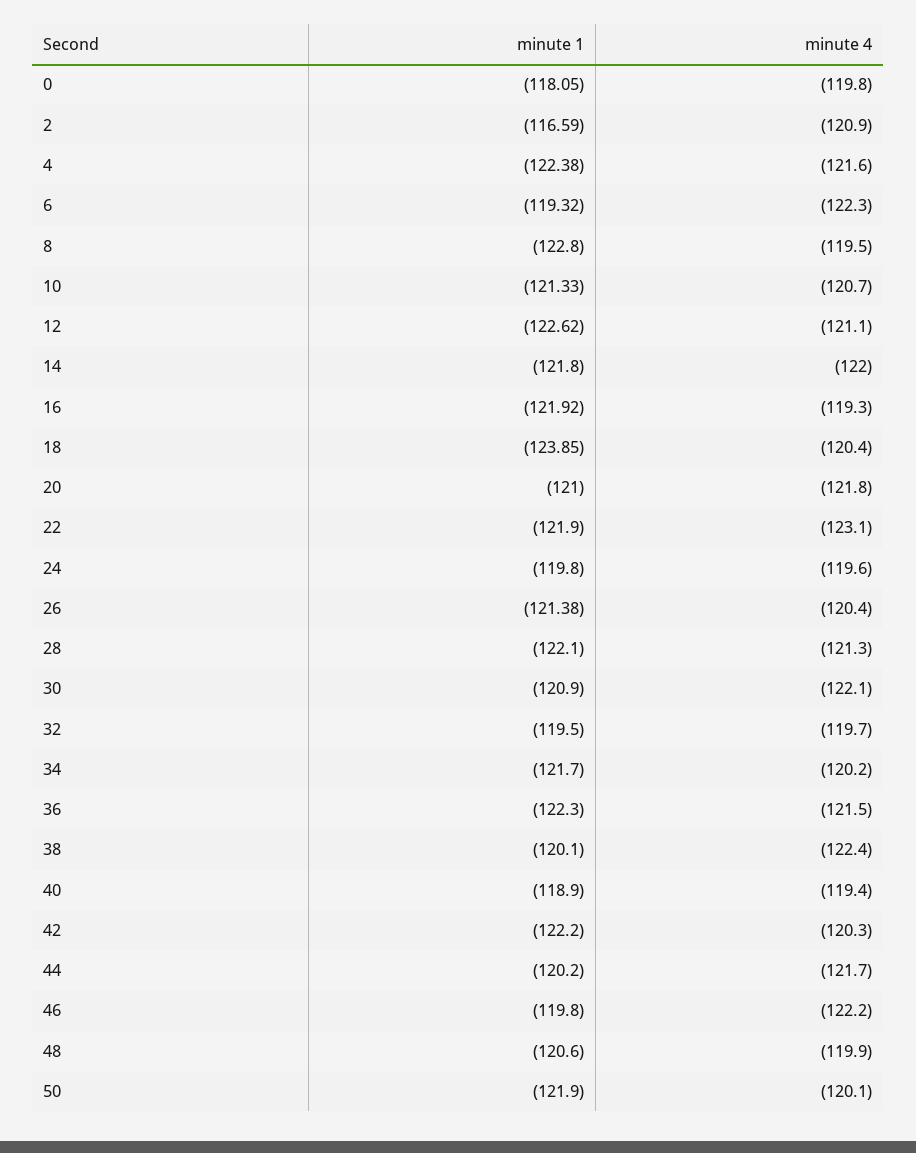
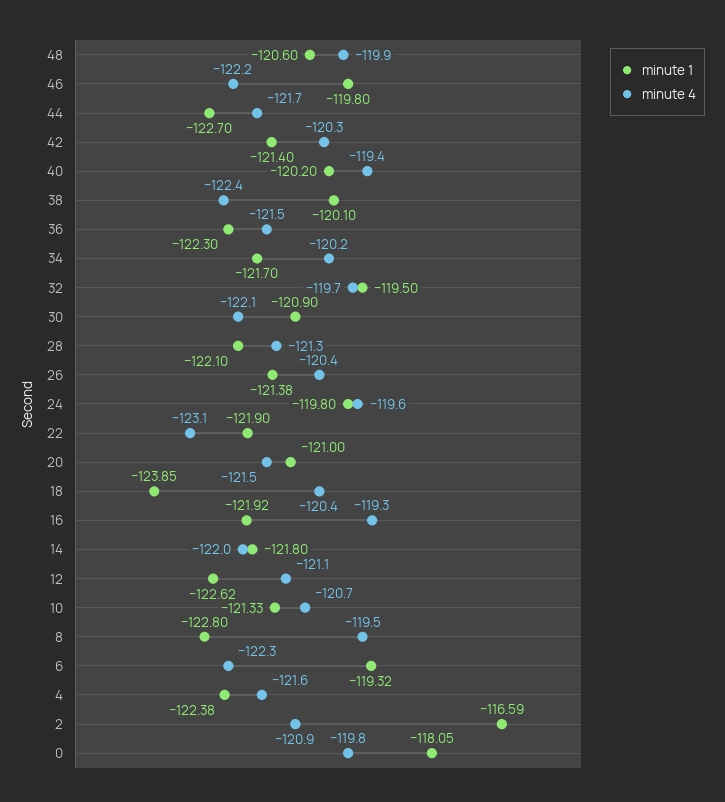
  {
    "minute 1": {
      "0": -118.05,
      "2": -116.59,
      "4": -122.38,
      "6": -119.32,
      "8": -122.8,
      "10": -121.33,
      "12": -122.62,
      "14": -121.8,
      "16": -121.92,
      "18": -123.85,
      "20": -121,
      "22": -121.9,
      "24": -119.8,
      "26": -121.38,
      "28": -122.1,
      "30": -120.9,
      "32": -119.5,
      "34": -121.7,
      "36": -122.3,
      "38": -120.1,
-     "40": -118.9,
+     "40": -120.2,
-     "42": -122.2,
+     "42": -121.4,
-     "44": -120.2,
+     "44": -122.7,
      "46": -119.8,
-     "48": -120.6,
+     "48": -120.6
-     "50": -121.9
    },
    "minute 4": {
      "0": -119.8,
      "2": -120.9,
      "4": -121.6,
      "6": -122.3,
      "8": -119.5,
      "10": -120.7,
      "12": -121.1,
      "14": -122,
      "16": -119.3,
      "18": -120.4,
-     "20": -121.8,
+     "20": -121.5,
      "22": -123.1,
      "24": -119.6,
      "26": -120.4,
      "28": -121.3,
      "30": -122.1,
      "32": -119.7,
      "34": -120.2,
      "36": -121.5,
      "38": -122.4,
      "40": -119.4,
      "42": -120.3,
      "44": -121.7,
      "46": -122.2,
-     "48": -119.9,
+     "48": -119.9
-     "50": -120.1
    }
  }

